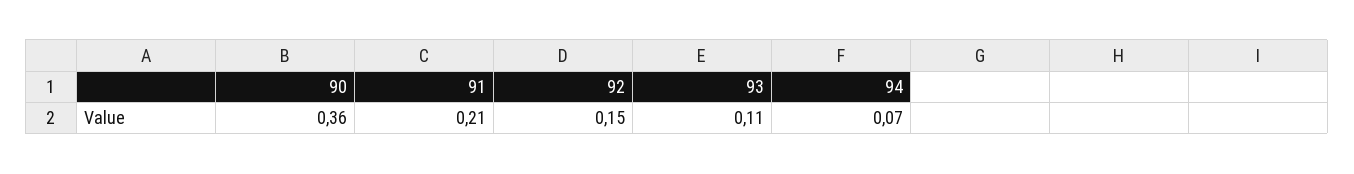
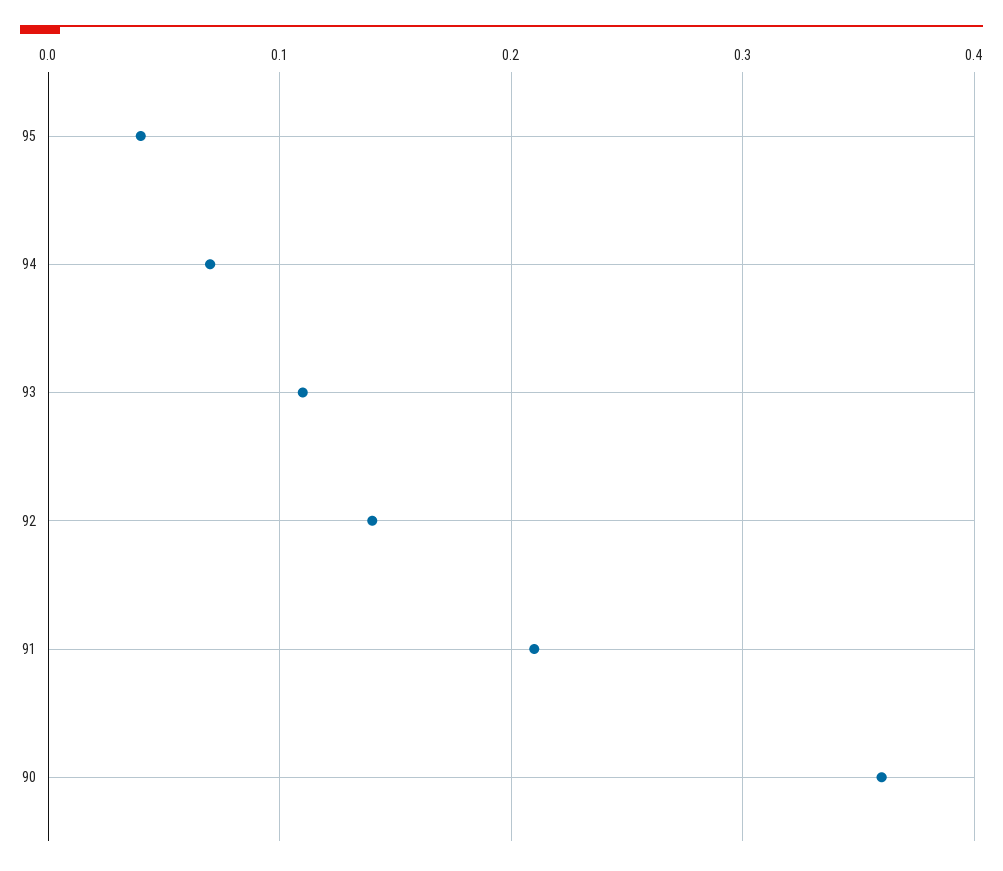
  {
    "90": 0.36,
    "91": 0.21,
-   "92": 0.15,
+   "92": 0.14,
    "93": 0.11,
-   "94": 0.07
+   "94": 0.07,
+   "95": 0.04
  }

